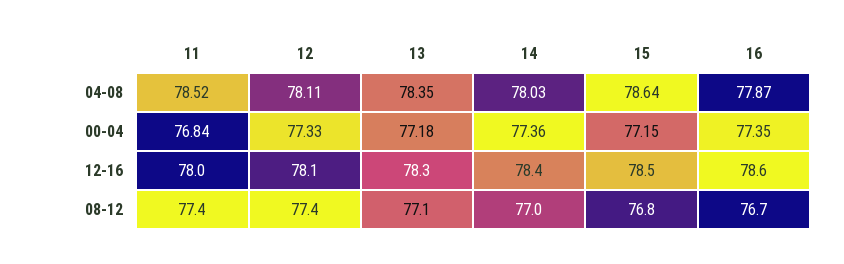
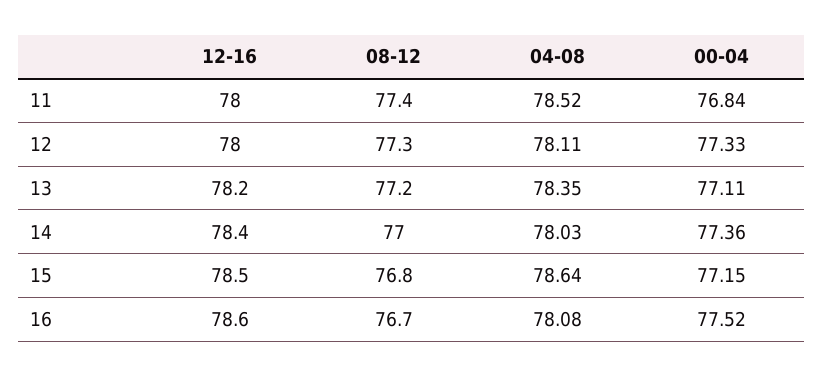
  {
    "11": {
      "04-08": 78.52,
      "00-04": 76.84,
      "12-16": 78,
      "08-12": 77.4
    },
    "12": {
      "04-08": 78.11,
      "00-04": 77.33,
-     "12-16": 78.1,
+     "12-16": 78,
-     "08-12": 77.4
+     "08-12": 77.3
    },
    "13": {
      "04-08": 78.35,
-     "00-04": 77.18,
+     "00-04": 77.11,
-     "12-16": 78.3,
+     "12-16": 78.2,
-     "08-12": 77.1
+     "08-12": 77.2
    },
    "14": {
      "04-08": 78.03,
      "00-04": 77.36,
      "12-16": 78.4,
      "08-12": 77
    },
    "15": {
      "04-08": 78.64,
      "00-04": 77.15,
      "12-16": 78.5,
      "08-12": 76.8
    },
    "16": {
-     "04-08": 77.87,
+     "04-08": 78.08,
-     "00-04": 77.35,
+     "00-04": 77.52,
      "12-16": 78.6,
      "08-12": 76.7
    }
  }

